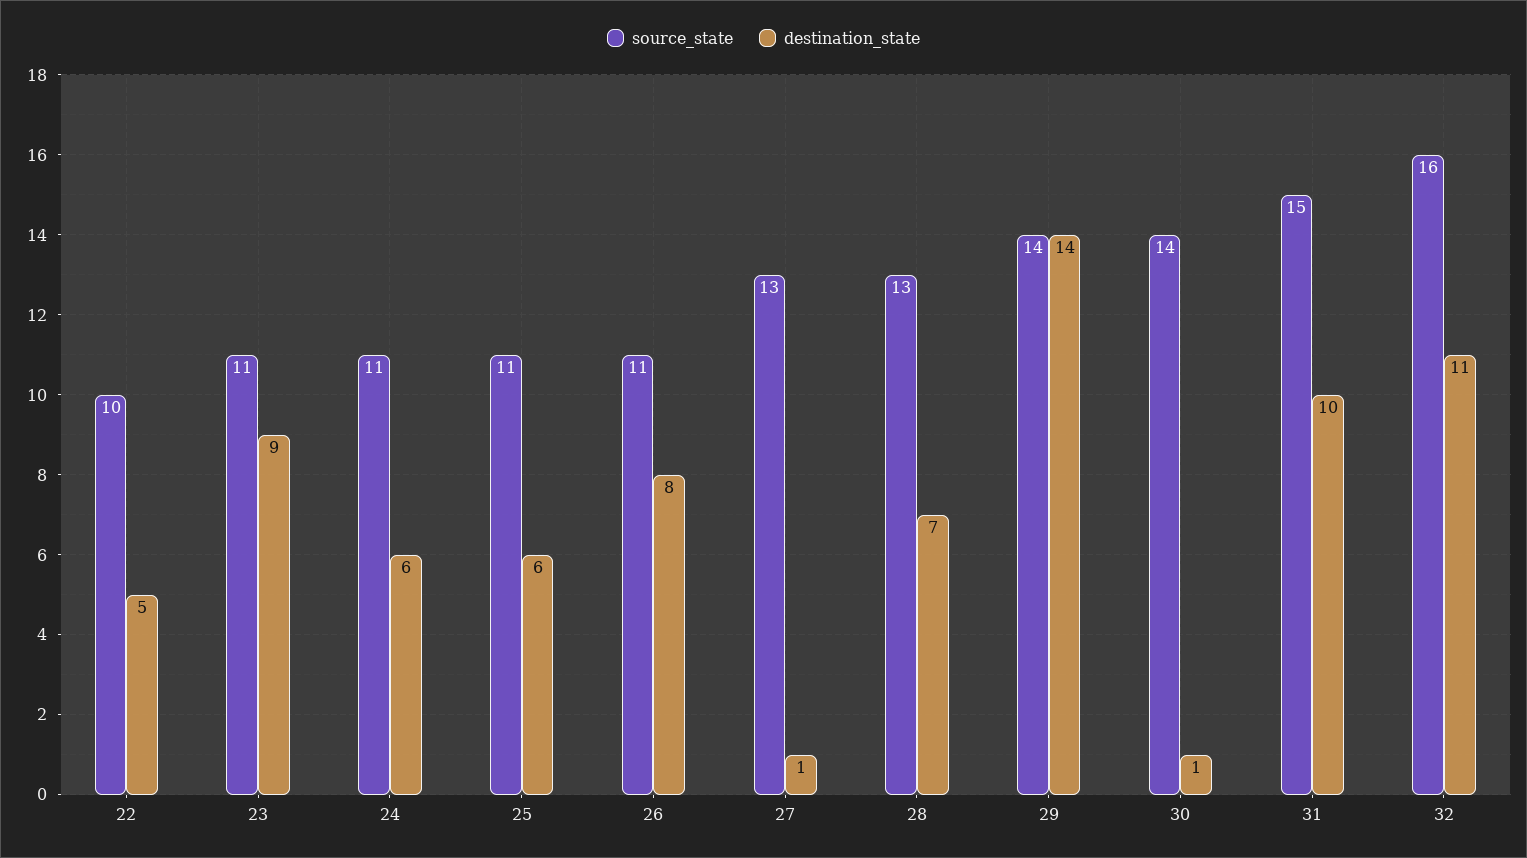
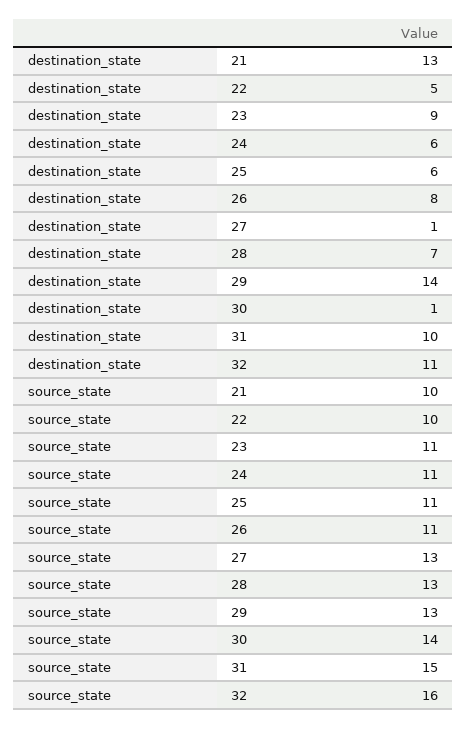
  {
    "source_state": {
      "22": 10,
      "23": 11,
      "24": 11,
      "25": 11,
      "26": 11,
      "27": 13,
      "28": 13,
-     "29": 14,
+     "29": 13,
      "30": 14,
      "31": 15,
-     "32": 16
+     "32": 16,
+     "21": 10
    },
    "destination_state": {
      "22": 5,
      "23": 9,
      "24": 6,
      "25": 6,
      "26": 8,
      "27": 1,
      "28": 7,
      "29": 14,
      "30": 1,
      "31": 10,
-     "32": 11
+     "32": 11,
+     "21": 13
    }
  }

